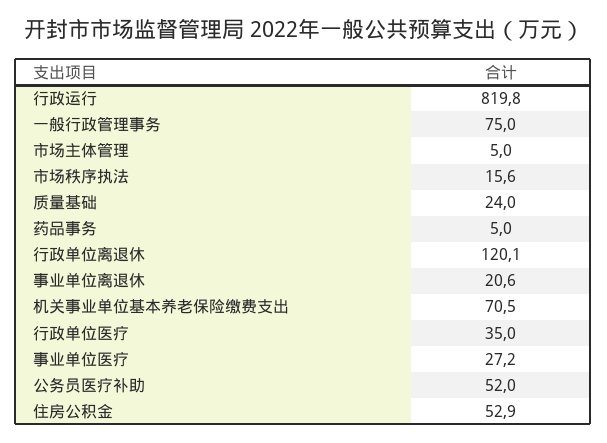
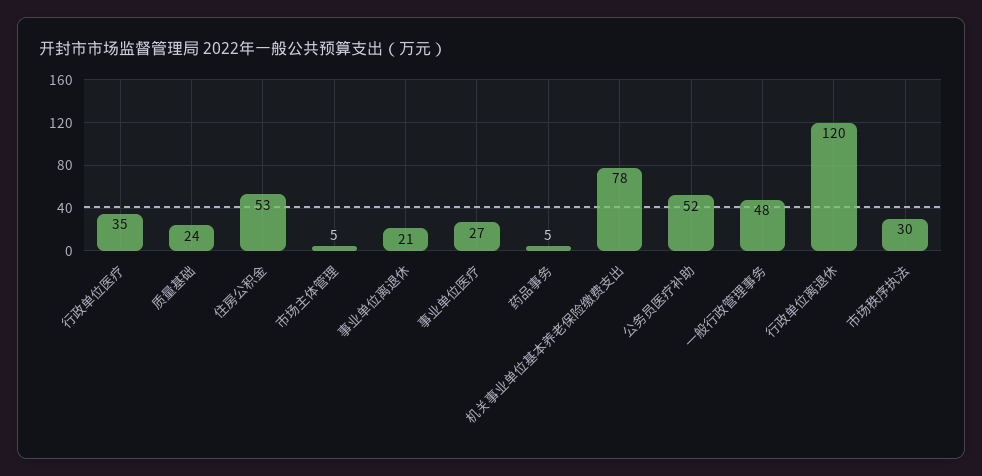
  {
-   "行政运行": 819.8,
-   "一般行政管理事务": 75,
+   "一般行政管理事务": 48,
    "市场主体管理": 5,
-   "市场秩序执法": 15.6,
+   "市场秩序执法": 30,
    "质量基础": 24,
    "药品事务": 5,
    "行政单位离退休": 120.1,
    "事业单位离退休": 20.6,
-   "机关事业单位基本养老保险缴费支出": 70.5,
+   "机关事业单位基本养老保险缴费支出": 78,
    "行政单位医疗": 35,
    "事业单位医疗": 27.2,
    "公务员医疗补助": 52,
    "住房公积金": 52.9
  }

